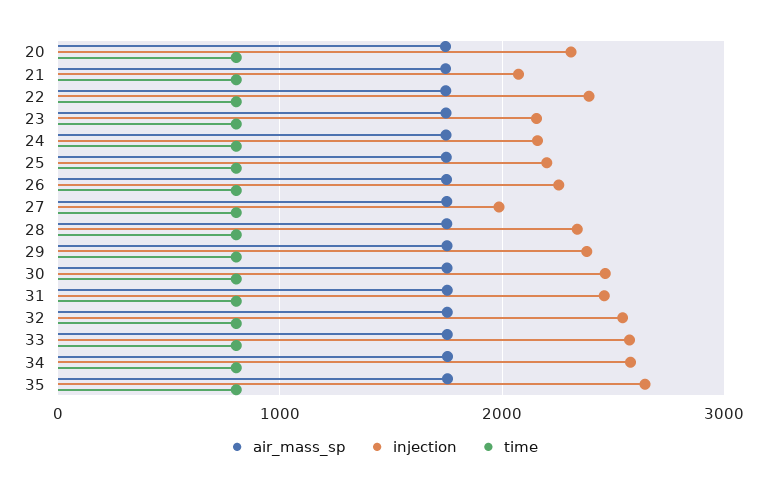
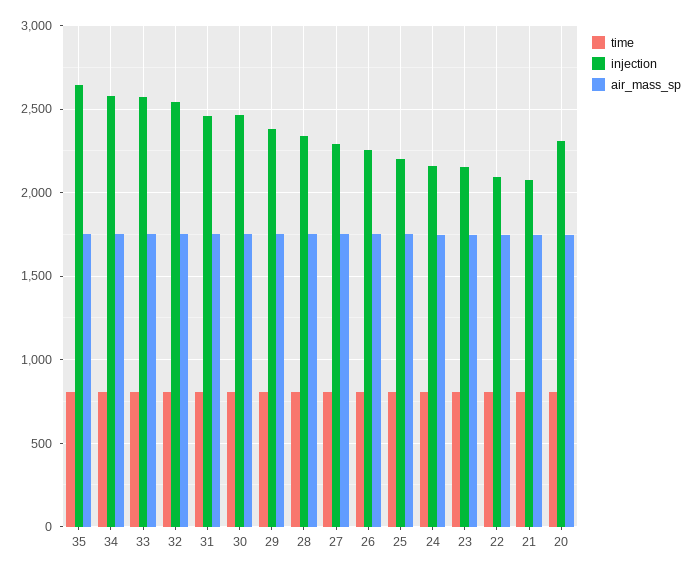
  {
    "air_mass_sp": {
      "20": 1750,
      "21": 1750,
      "22": 1750,
      "23": 1750,
      "24": 1750,
      "25": 1750,
      "26": 1750,
      "27": 1750,
      "28": 1750,
      "29": 1750,
      "30": 1750,
      "31": 1750,
      "32": 1750,
      "33": 1750,
      "34": 1750,
      "35": 1750
    },
    "injection": {
      "20": 2300,
      "21": 2050,
-     "22": 2400,
+     "22": 2100,
      "23": 2150,
      "24": 2150,
      "25": 2200,
      "26": 2250,
-     "27": 2000,
+     "27": 2300,
      "28": 2350,
      "29": 2400,
      "30": 2450,
      "31": 2450,
      "32": 2550,
      "33": 2550,
      "34": 2600,
      "35": 2650
    },
    "time": {
      "20": 800,
      "21": 800,
      "22": 800,
      "23": 800,
      "24": 800,
      "25": 800,
      "26": 800,
      "27": 800,
      "28": 800,
      "29": 800,
      "30": 800,
      "31": 800,
      "32": 800,
      "33": 800,
      "34": 800,
      "35": 800
    }
  }

